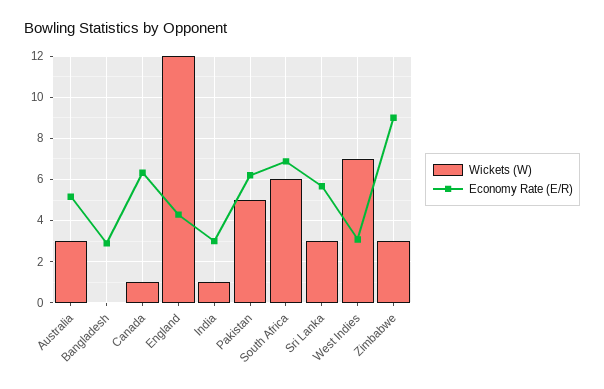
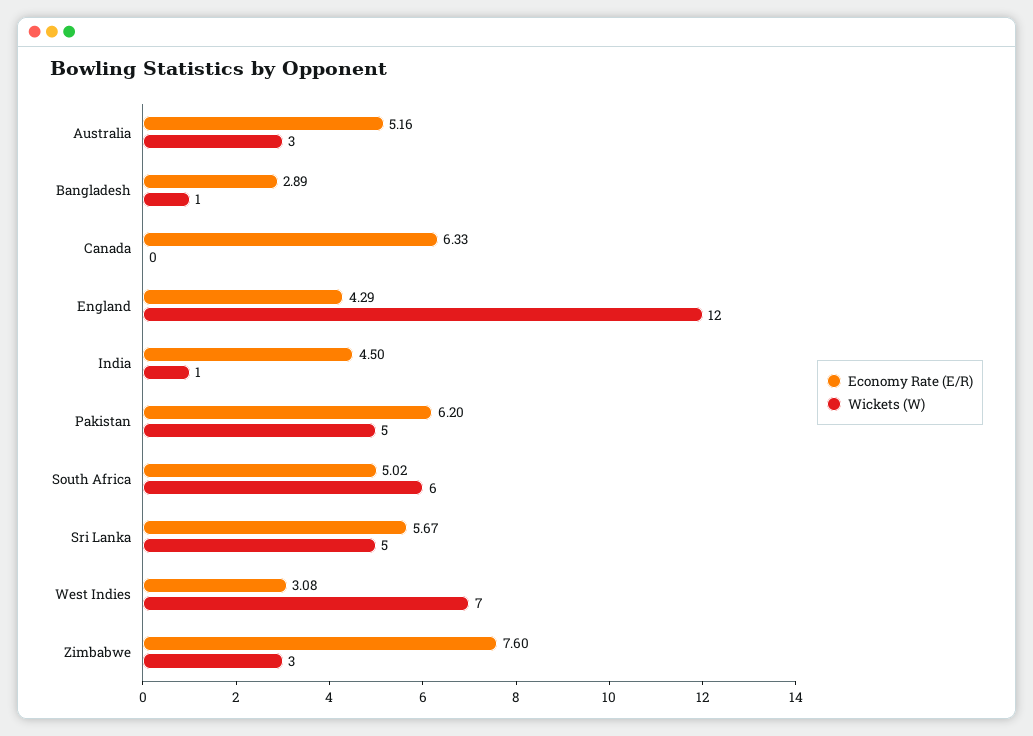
  {
    "Wickets (W)": {
      "Australia": 3,
-     "Bangladesh": 0,
+     "Bangladesh": 1,
-     "Canada": 1,
+     "Canada": 0,
      "England": 12,
      "India": 1,
      "Pakistan": 5,
      "South Africa": 6,
-     "Sri Lanka": 3,
+     "Sri Lanka": 5,
      "West Indies": 7,
      "Zimbabwe": 3
    },
    "Economy Rate (E/R)": {
      "Australia": 5.16,
      "Bangladesh": 2.89,
      "Canada": 6.33,
      "England": 4.29,
-     "India": 3,
+     "India": 4.5,
      "Pakistan": 6.2,
-     "South Africa": 7,
+     "South Africa": 5.02,
      "Sri Lanka": 5.67,
      "West Indies": 3.08,
-     "Zimbabwe": 9
+     "Zimbabwe": 7.6
    }
  }

